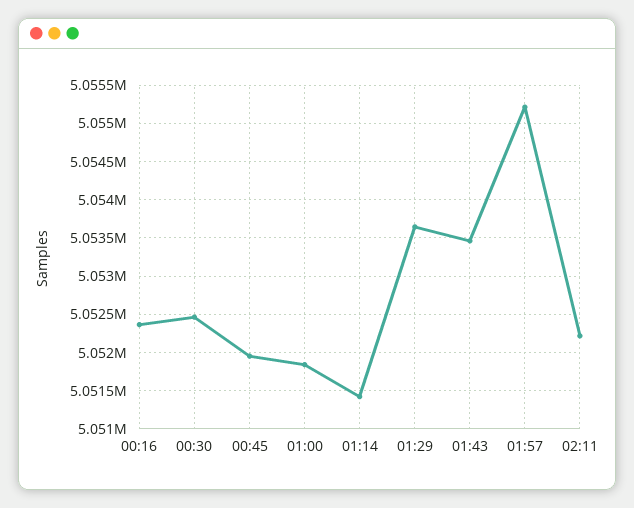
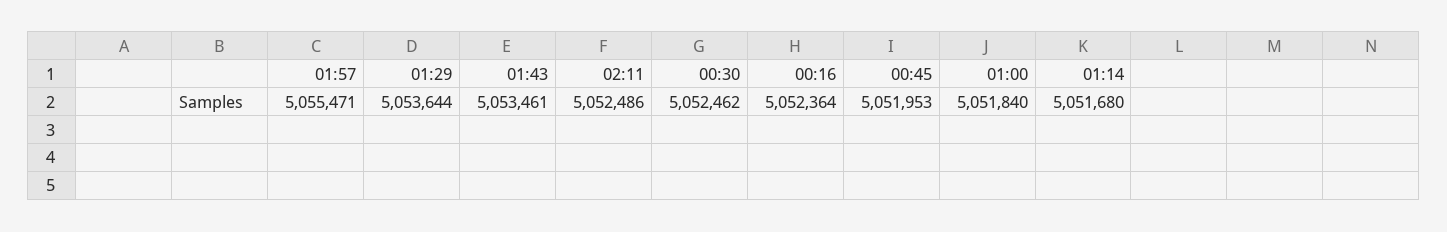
  {
    "00:16": 5052364,
    "00:30": 5052462,
    "00:45": 5051953,
    "01:00": 5051840,
-   "01:14": 5051400,
+   "01:14": 5051680,
    "01:29": 5053644,
    "01:43": 5053461,
-   "01:57": 5055200,
+   "01:57": 5055471,
-   "02:11": 5052200
+   "02:11": 5052486
  }

